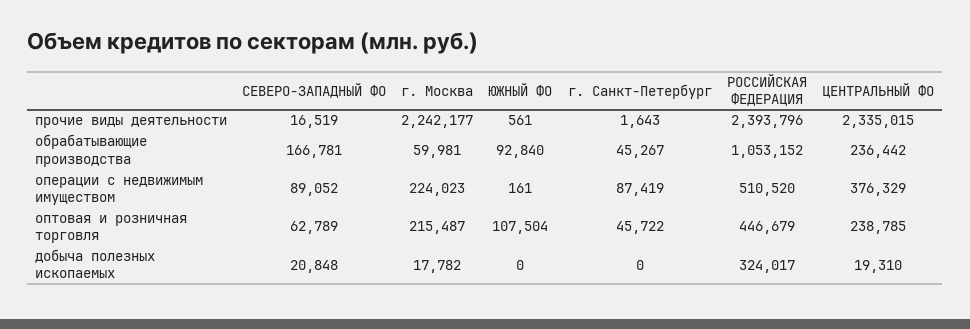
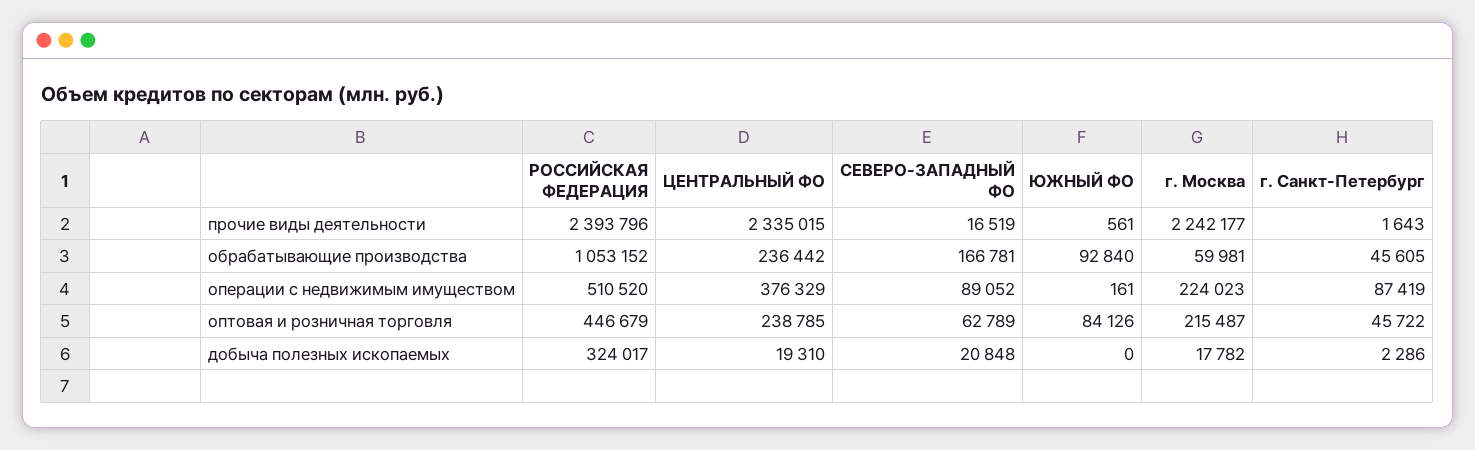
  {
    "СЕВЕРО-ЗАПАДНЫЙ ФО": {
      "прочие виды деятельности": 16519,
      "обрабатывающие производства": 166781,
      "операции с недвижимым имуществом": 89052,
      "оптовая и розничная торговля": 62789,
      "добыча полезных ископаемых": 20848
    },
    "г. Москва": {
      "прочие виды деятельности": 2242177,
      "обрабатывающие производства": 59981,
      "операции с недвижимым имуществом": 224023,
      "оптовая и розничная торговля": 215487,
      "добыча полезных ископаемых": 17782
    },
    "ЮЖНЫЙ ФО": {
      "прочие виды деятельности": 561,
      "обрабатывающие производства": 92840,
      "операции с недвижимым имуществом": 161,
-     "оптовая и розничная торговля": 107504,
+     "оптовая и розничная торговля": 84126,
      "добыча полезных ископаемых": 0
    },
    "г. Санкт-Петербург": {
      "прочие виды деятельности": 1643,
-     "обрабатывающие производства": 45267,
+     "обрабатывающие производства": 45605,
      "операции с недвижимым имуществом": 87419,
      "оптовая и розничная торговля": 45722,
-     "добыча полезных ископаемых": 0
+     "добыча полезных ископаемых": 2286
    },
    "РОССИЙСКАЯ ФЕДЕРАЦИЯ": {
      "прочие виды деятельности": 2393796,
      "обрабатывающие производства": 1053152,
      "операции с недвижимым имуществом": 510520,
      "оптовая и розничная торговля": 446679,
      "добыча полезных ископаемых": 324017
    },
    "ЦЕНТРАЛЬНЫЙ ФО": {
      "прочие виды деятельности": 2335015,
      "обрабатывающие производства": 236442,
      "операции с недвижимым имуществом": 376329,
      "оптовая и розничная торговля": 238785,
      "добыча полезных ископаемых": 19310
    }
  }

